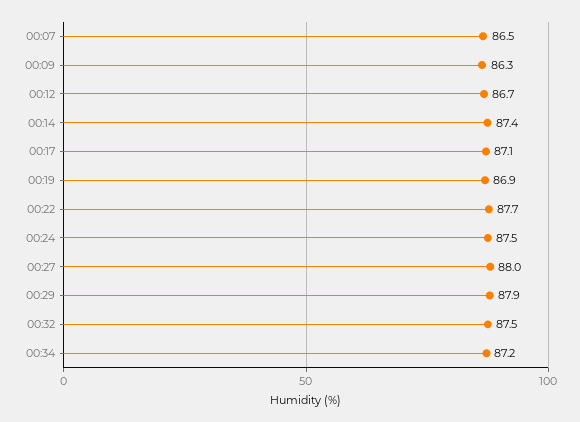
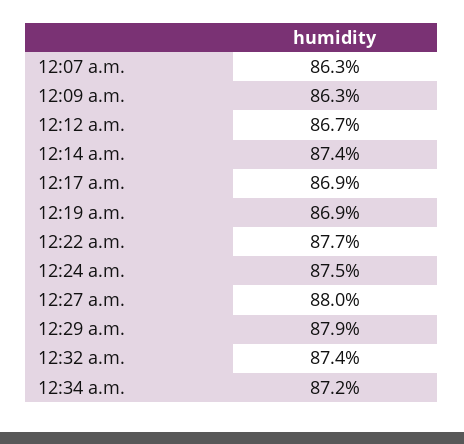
  {
-   "00:07": 86.5,
+   "00:07": 86.3,
    "00:09": 86.3,
    "00:12": 86.7,
    "00:14": 87.4,
-   "00:17": 87.1,
+   "00:17": 86.9,
    "00:19": 86.9,
    "00:22": 87.7,
    "00:24": 87.5,
    "00:27": 88,
    "00:29": 87.9,
-   "00:32": 87.5,
+   "00:32": 87.4,
    "00:34": 87.2
  }

